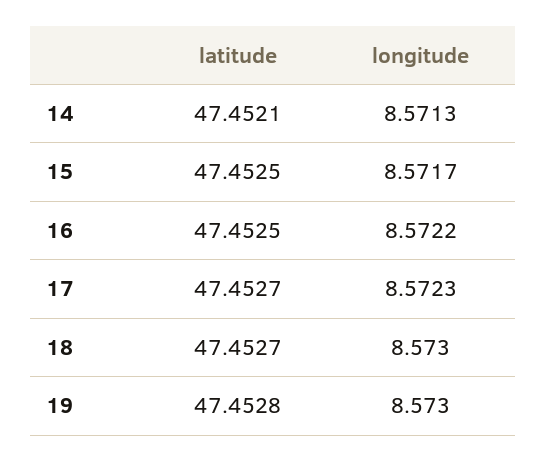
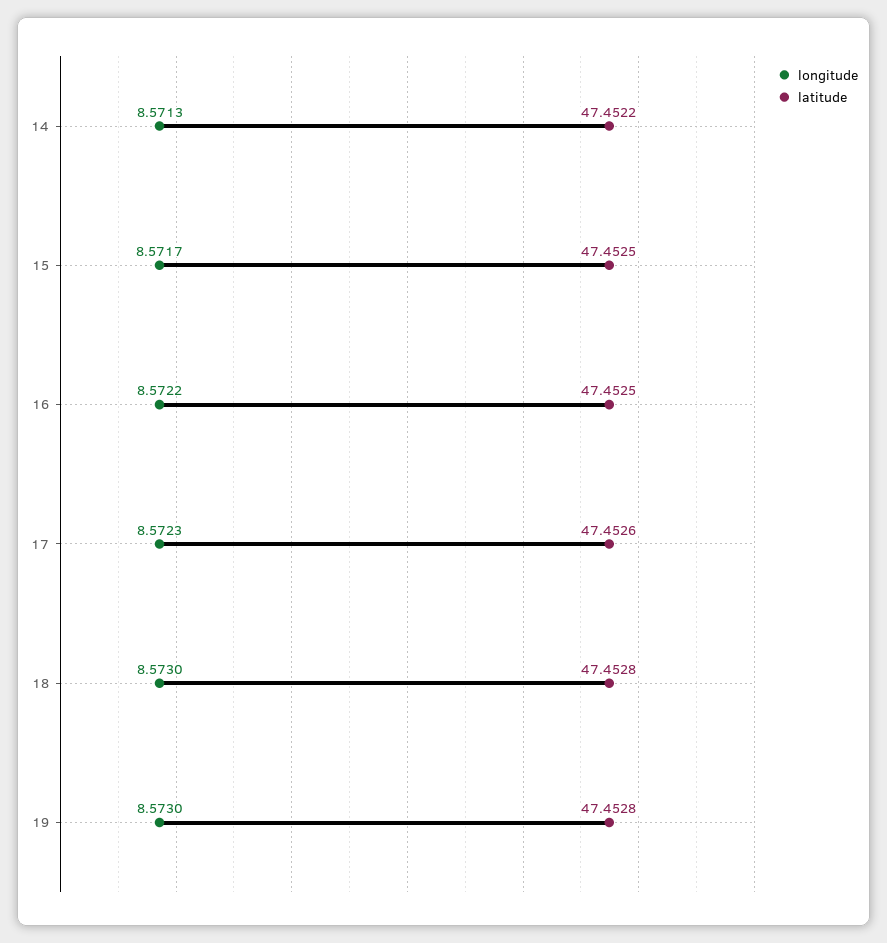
  {
    "latitude": {
-     "14": 47.4521,
+     "14": 47.4522,
      "15": 47.4525,
      "16": 47.4525,
-     "17": 47.4527,
+     "17": 47.4526,
-     "18": 47.4527,
+     "18": 47.4528,
      "19": 47.4528
    },
    "longitude": {
      "14": 8.5713,
      "15": 8.5717,
      "16": 8.5722,
      "17": 8.5723,
      "18": 8.573,
      "19": 8.573
    }
  }

